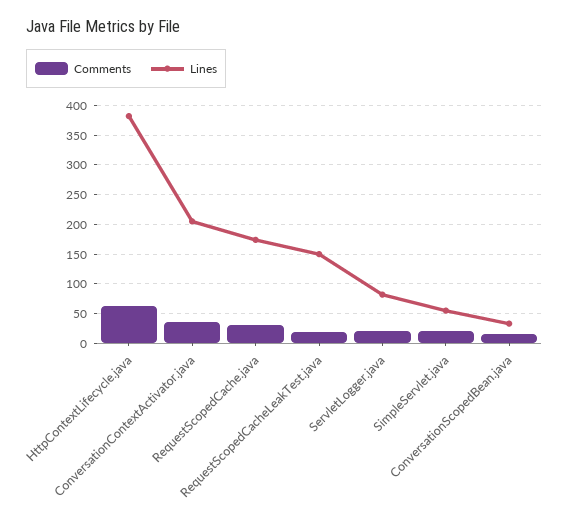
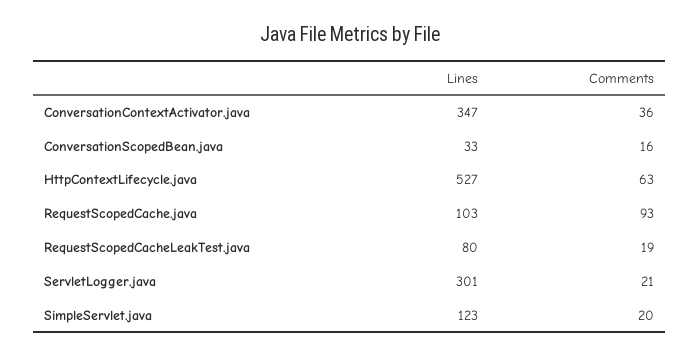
  {
    "Comments": {
      "HttpContextLifecycle.java": 63,
      "ConversationContextActivator.java": 36,
-     "RequestScopedCache.java": 25,
+     "RequestScopedCache.java": 93,
      "RequestScopedCacheLeakTest.java": 19,
      "ServletLogger.java": 21,
      "SimpleServlet.java": 20,
      "ConversationScopedBean.java": 16
    },
    "Lines": {
-     "HttpContextLifecycle.java": 375,
+     "HttpContextLifecycle.java": 527,
-     "ConversationContextActivator.java": 200,
+     "ConversationContextActivator.java": 347,
-     "RequestScopedCache.java": 175,
+     "RequestScopedCache.java": 103,
-     "RequestScopedCacheLeakTest.java": 150,
+     "RequestScopedCacheLeakTest.java": 80,
-     "ServletLogger.java": 75,
+     "ServletLogger.java": 301,
-     "SimpleServlet.java": 50,
+     "SimpleServlet.java": 123,
      "ConversationScopedBean.java": 33
    }
  }

